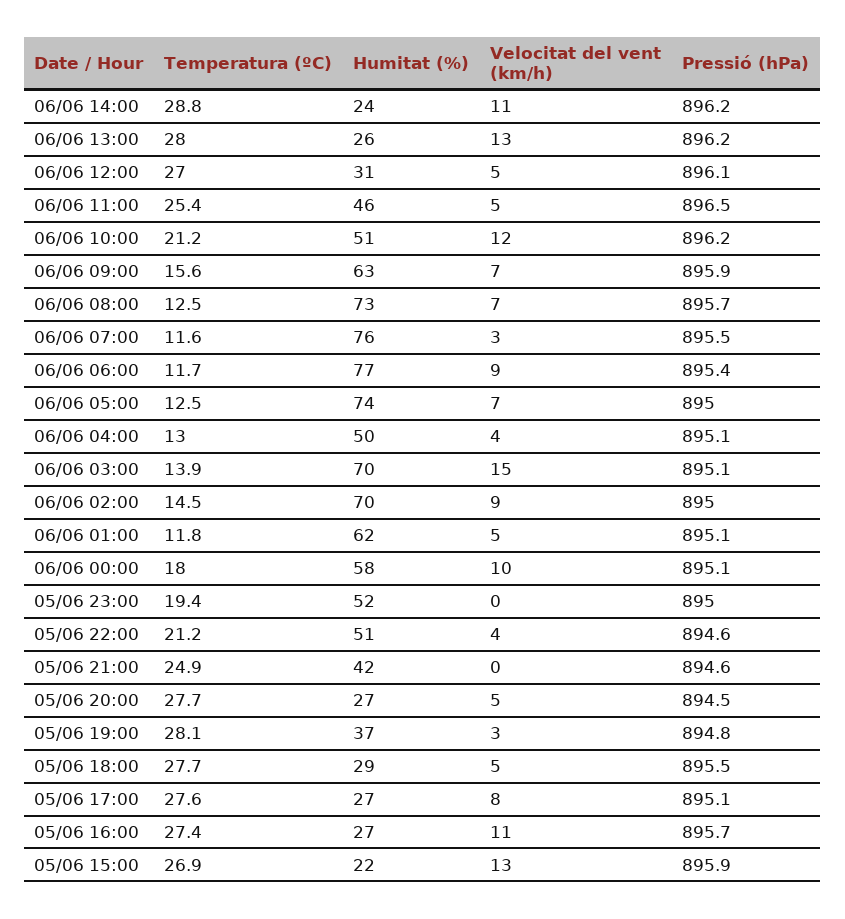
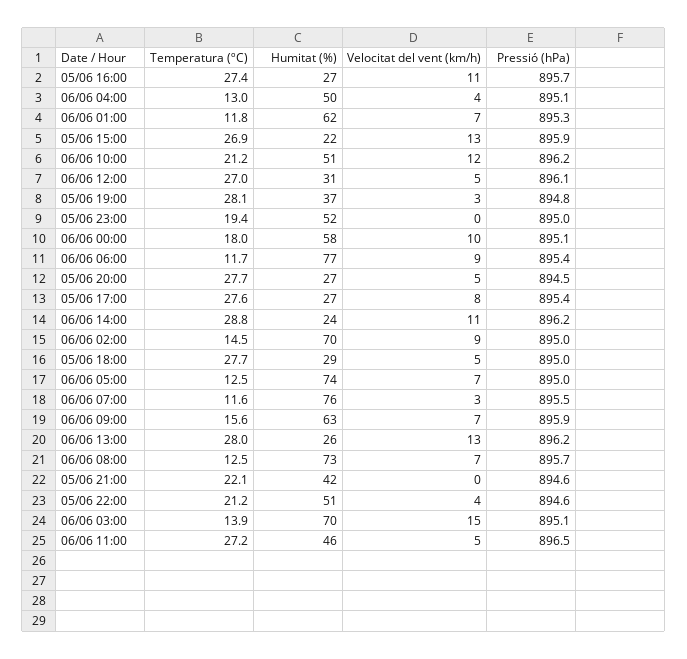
  {
    "Temperatura (ºC)": {
      "06/06 14:00": 28.8,
      "06/06 13:00": 28,
      "06/06 12:00": 27,
-     "06/06 11:00": 25.4,
+     "06/06 11:00": 27.2,
      "06/06 10:00": 21.2,
      "06/06 09:00": 15.6,
      "06/06 08:00": 12.5,
      "06/06 07:00": 11.6,
      "06/06 06:00": 11.7,
      "06/06 05:00": 12.5,
      "06/06 04:00": 13,
      "06/06 03:00": 13.9,
      "06/06 02:00": 14.5,
      "06/06 01:00": 11.8,
      "06/06 00:00": 18,
      "05/06 23:00": 19.4,
      "05/06 22:00": 21.2,
-     "05/06 21:00": 24.9,
+     "05/06 21:00": 22.1,
      "05/06 20:00": 27.7,
      "05/06 19:00": 28.1,
      "05/06 18:00": 27.7,
      "05/06 17:00": 27.6,
      "05/06 16:00": 27.4,
      "05/06 15:00": 26.9
    },
    "Humitat (%)": {
      "06/06 14:00": 24,
      "06/06 13:00": 26,
      "06/06 12:00": 31,
      "06/06 11:00": 46,
      "06/06 10:00": 51,
      "06/06 09:00": 63,
      "06/06 08:00": 73,
      "06/06 07:00": 76,
      "06/06 06:00": 77,
      "06/06 05:00": 74,
      "06/06 04:00": 50,
      "06/06 03:00": 70,
      "06/06 02:00": 70,
      "06/06 01:00": 62,
      "06/06 00:00": 58,
      "05/06 23:00": 52,
      "05/06 22:00": 51,
      "05/06 21:00": 42,
      "05/06 20:00": 27,
      "05/06 19:00": 37,
      "05/06 18:00": 29,
      "05/06 17:00": 27,
      "05/06 16:00": 27,
      "05/06 15:00": 22
    },
    "Velocitat del vent (km/h)": {
      "06/06 14:00": 11,
      "06/06 13:00": 13,
      "06/06 12:00": 5,
      "06/06 11:00": 5,
      "06/06 10:00": 12,
      "06/06 09:00": 7,
      "06/06 08:00": 7,
      "06/06 07:00": 3,
      "06/06 06:00": 9,
      "06/06 05:00": 7,
      "06/06 04:00": 4,
      "06/06 03:00": 15,
      "06/06 02:00": 9,
-     "06/06 01:00": 5,
+     "06/06 01:00": 7,
      "06/06 00:00": 10,
      "05/06 23:00": 0,
      "05/06 22:00": 4,
      "05/06 21:00": 0,
      "05/06 20:00": 5,
      "05/06 19:00": 3,
      "05/06 18:00": 5,
      "05/06 17:00": 8,
      "05/06 16:00": 11,
      "05/06 15:00": 13
    },
    "Pressió (hPa)": {
      "06/06 14:00": 896.2,
      "06/06 13:00": 896.2,
      "06/06 12:00": 896.1,
      "06/06 11:00": 896.5,
      "06/06 10:00": 896.2,
      "06/06 09:00": 895.9,
      "06/06 08:00": 895.7,
      "06/06 07:00": 895.5,
      "06/06 06:00": 895.4,
      "06/06 05:00": 895,
      "06/06 04:00": 895.1,
      "06/06 03:00": 895.1,
      "06/06 02:00": 895,
-     "06/06 01:00": 895.1,
+     "06/06 01:00": 895.3,
      "06/06 00:00": 895.1,
      "05/06 23:00": 895,
      "05/06 22:00": 894.6,
      "05/06 21:00": 894.6,
      "05/06 20:00": 894.5,
      "05/06 19:00": 894.8,
-     "05/06 18:00": 895.5,
+     "05/06 18:00": 895,
-     "05/06 17:00": 895.1,
+     "05/06 17:00": 895.4,
      "05/06 16:00": 895.7,
      "05/06 15:00": 895.9
    }
  }

